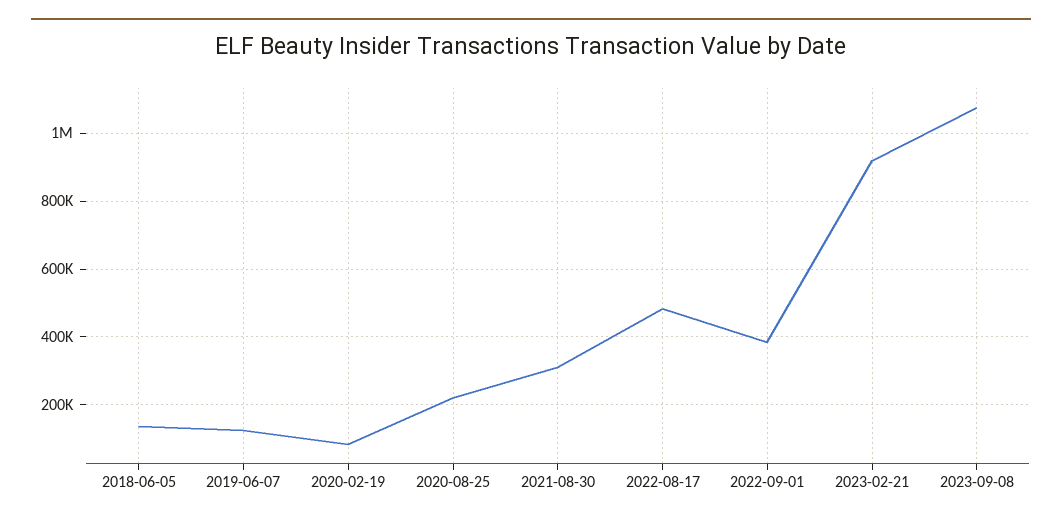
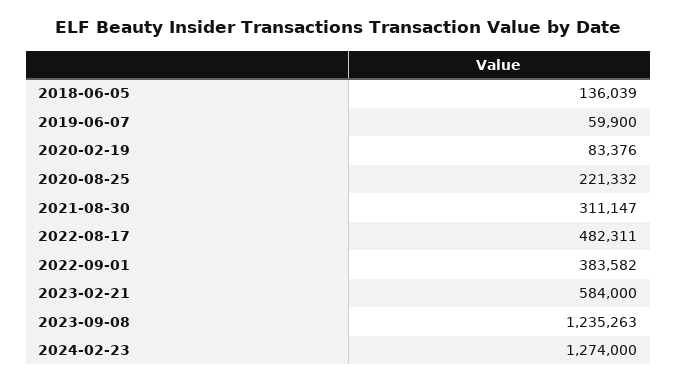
  {
    "2018-06-05": 136039,
-   "2019-06-07": 120000,
+   "2019-06-07": 59900,
    "2020-02-19": 83376,
    "2020-08-25": 221332,
    "2021-08-30": 311147,
    "2022-08-17": 482311,
    "2022-09-01": 383582,
-   "2023-02-21": 920000,
+   "2023-02-21": 584000,
-   "2023-09-08": 1080000
+   "2023-09-08": 1235263,
+   "2024-02-23": 1274000
  }

